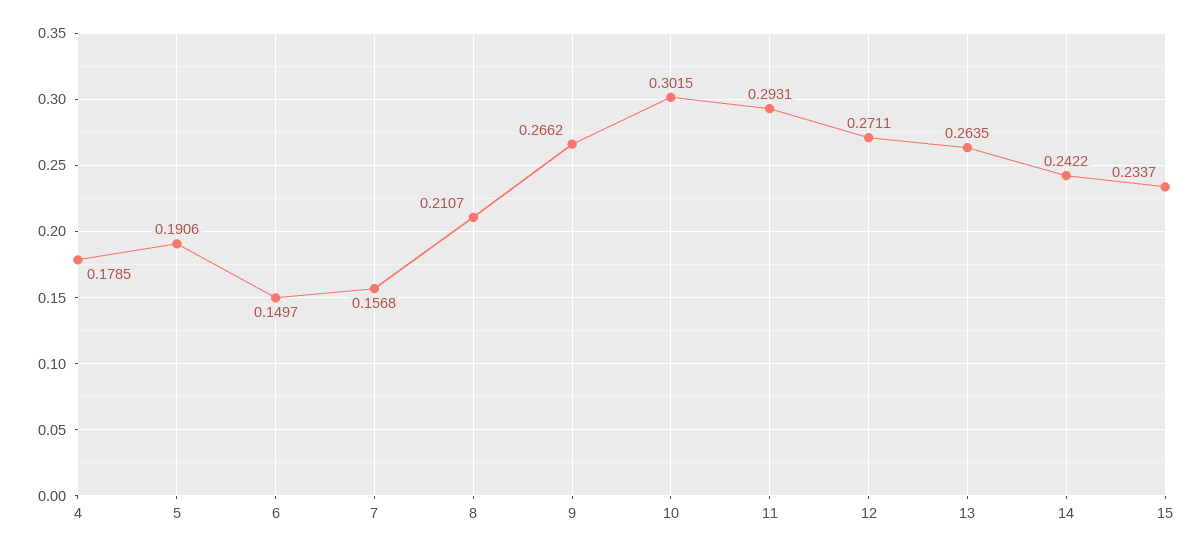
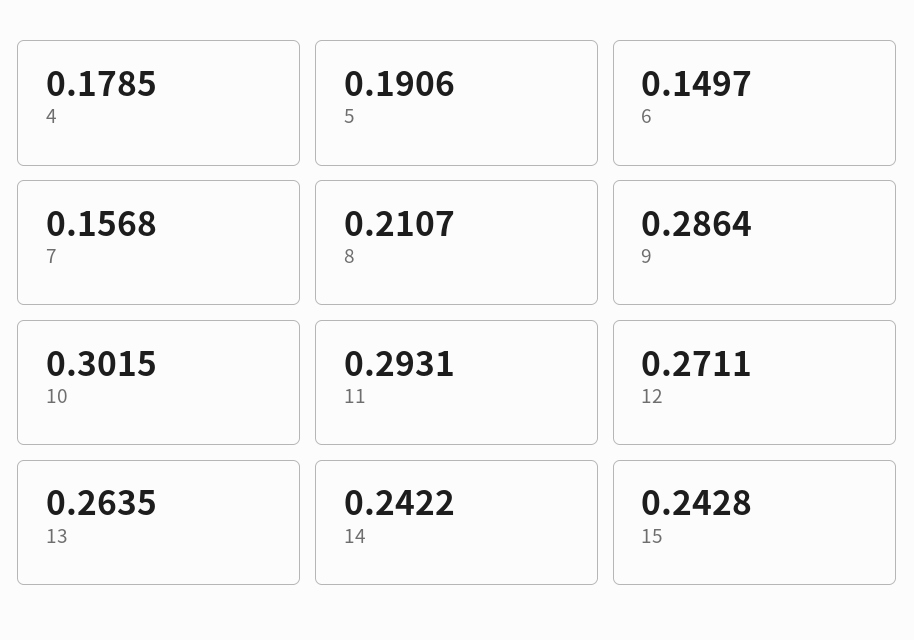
  {
    "4": 0.1785,
    "5": 0.1906,
    "6": 0.1497,
    "7": 0.1568,
    "8": 0.2107,
-   "9": 0.2662,
+   "9": 0.2864,
    "10": 0.3015,
    "11": 0.2931,
    "12": 0.2711,
    "13": 0.2635,
    "14": 0.2422,
-   "15": 0.2337
+   "15": 0.2428
  }

